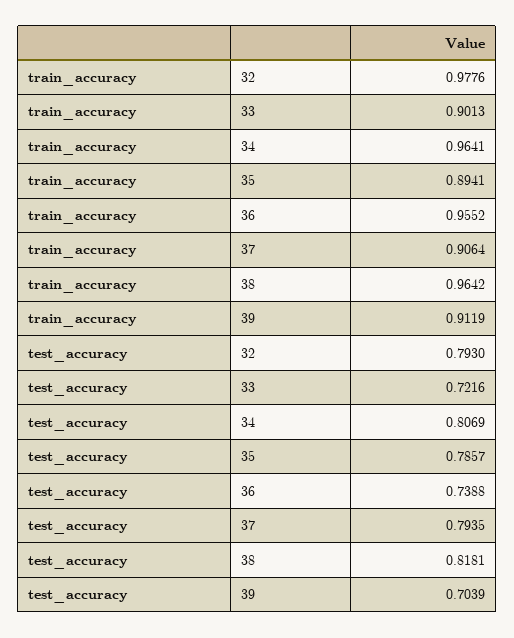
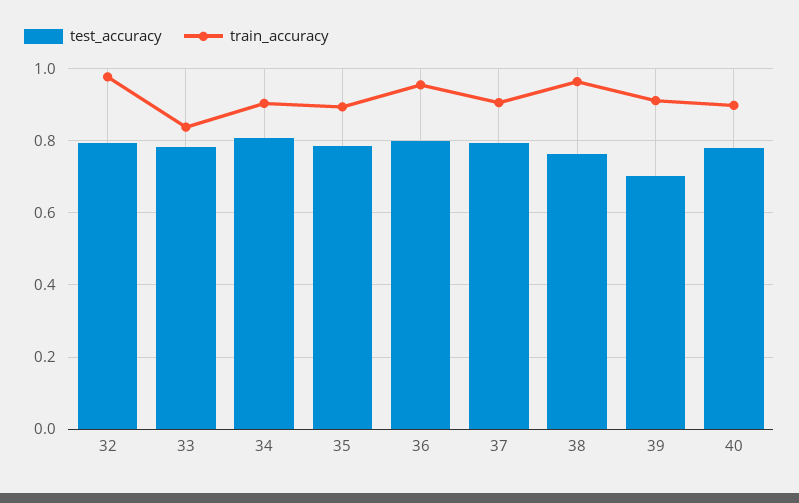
  {
    "train_accuracy": {
      "32": 0.9776,
-     "33": 0.9013,
+     "33": 0.84,
-     "34": 0.9641,
+     "34": 0.9,
      "35": 0.8941,
      "36": 0.9552,
      "37": 0.9064,
      "38": 0.9642,
-     "39": 0.9119
+     "39": 0.9119,
+     "40": 0.9
    },
    "test_accuracy": {
      "32": 0.793,
-     "33": 0.7216,
+     "33": 0.78,
      "34": 0.8069,
      "35": 0.7857,
-     "36": 0.7388,
+     "36": 0.8,
      "37": 0.7935,
-     "38": 0.8181,
+     "38": 0.76,
-     "39": 0.7039
+     "39": 0.7039,
+     "40": 0.78
    }
  }

